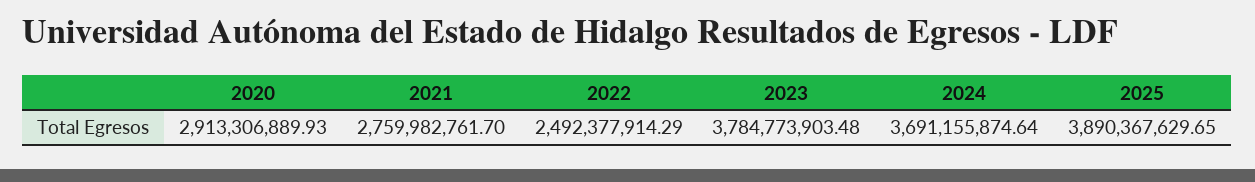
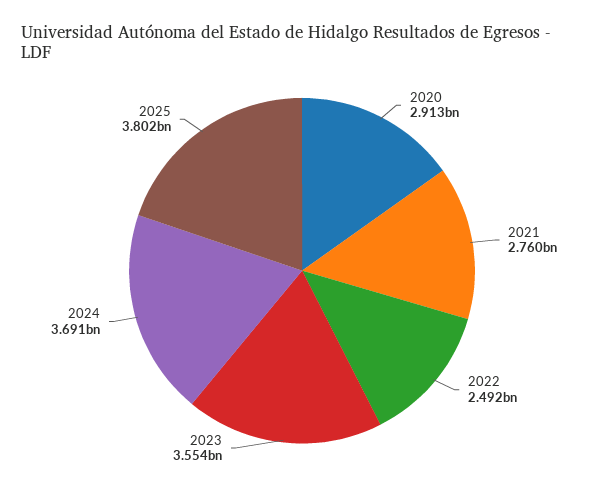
  {
    "2020": 2913306889.93,
    "2021": 2759982761.7,
    "2022": 2492377914.29,
-   "2023": 3784773903.48,
+   "2023": 3554000000,
    "2024": 3691155874.64,
-   "2025": 3890367629.65
+   "2025": 3802000000
  }

